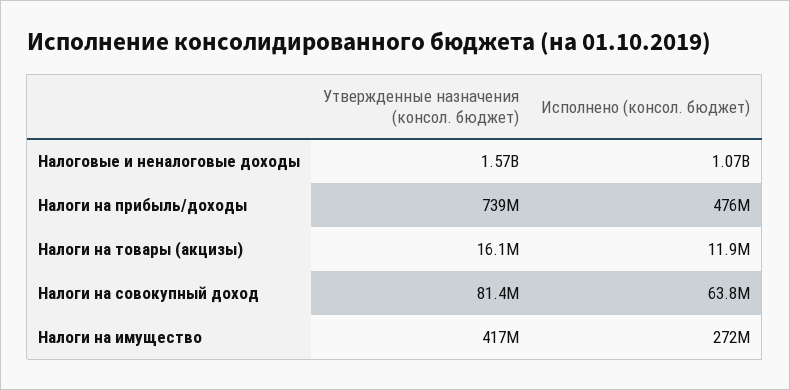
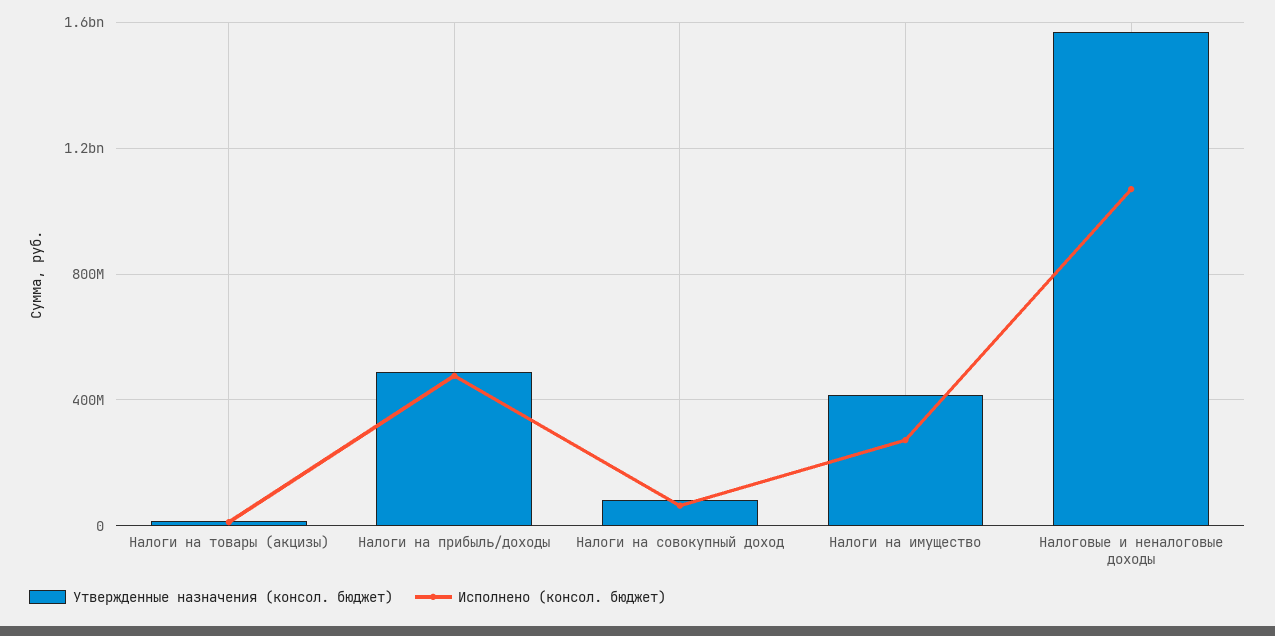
  {
    "Утвержденные назначения (консол. бюджет)": {
      "Налоговые и неналоговые доходы": 1570000000,
-     "Налоги на прибыль/доходы": 739000000,
+     "Налоги на прибыль/доходы": 500000000,
      "Налоги на товары (акцизы)": 16100000,
      "Налоги на совокупный доход": 81400000,
      "Налоги на имущество": 417000000
    },
    "Исполнено (консол. бюджет)": {
      "Налоговые и неналоговые доходы": 1070000000,
      "Налоги на прибыль/доходы": 476000000,
      "Налоги на товары (акцизы)": 11900000,
      "Налоги на совокупный доход": 63800000,
      "Налоги на имущество": 272000000
    }
  }

